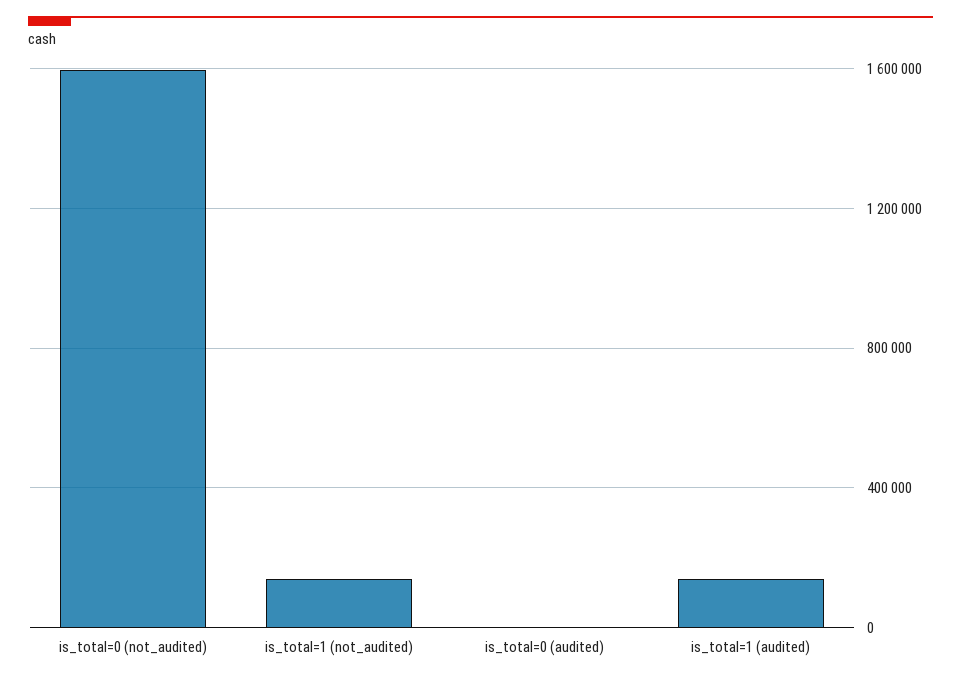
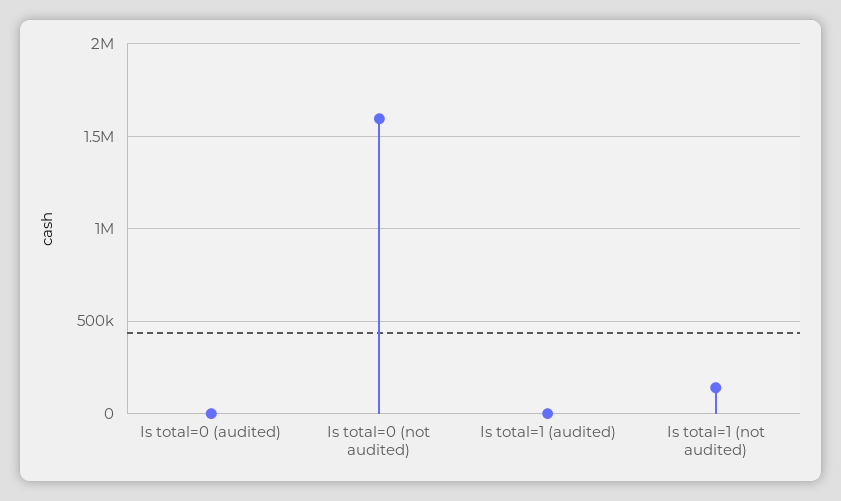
  {
    "is_total=0 (not_audited)": 1600000,
    "is_total=1 (not_audited)": 150000,
    "is_total=0 (audited)": 0,
-   "is_total=1 (audited)": 150000
+   "is_total=1 (audited)": 0
  }

